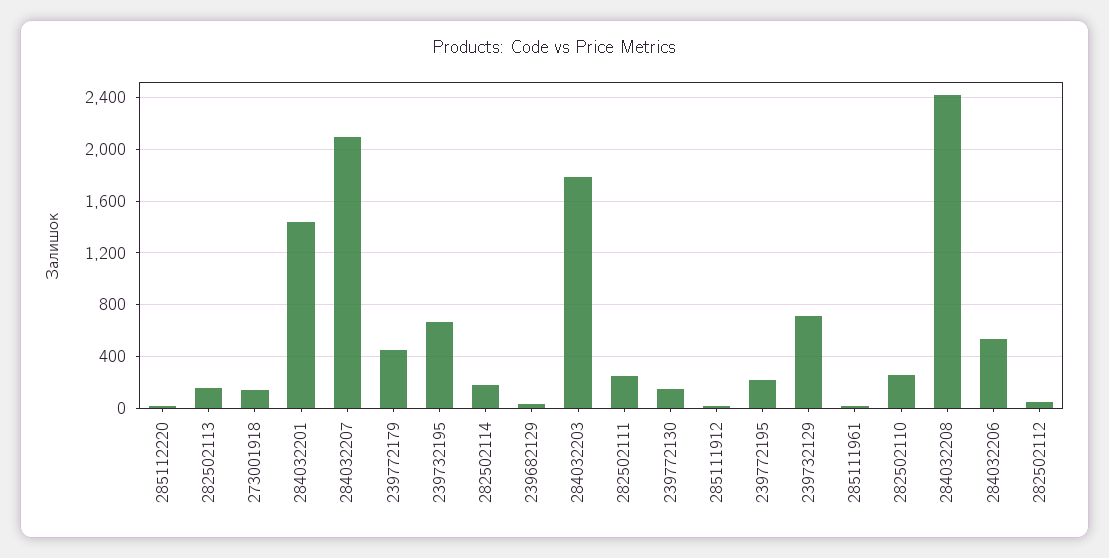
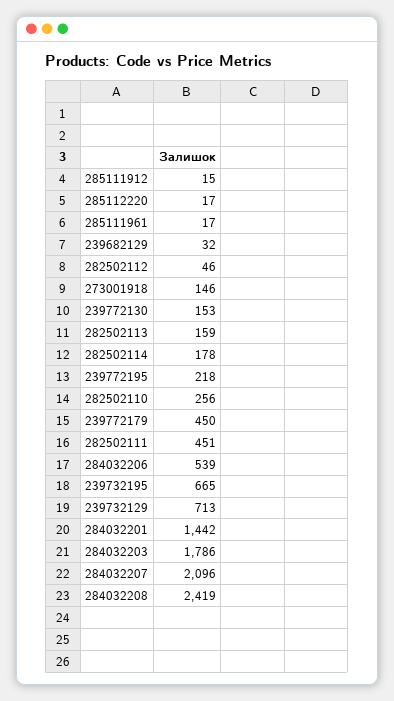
  {
    "285112220": 17,
    "282502113": 159,
    "273001918": 146,
    "284032201": 1442,
    "284032207": 2096,
    "239772179": 450,
    "239732195": 665,
    "282502114": 178,
    "239682129": 32,
    "284032203": 1786,
-   "282502111": 250,
+   "282502111": 451,
    "239772130": 153,
    "285111912": 15,
    "239772195": 218,
    "239732129": 713,
    "285111961": 17,
    "282502110": 256,
    "284032208": 2419,
    "284032206": 539,
    "282502112": 46
  }

